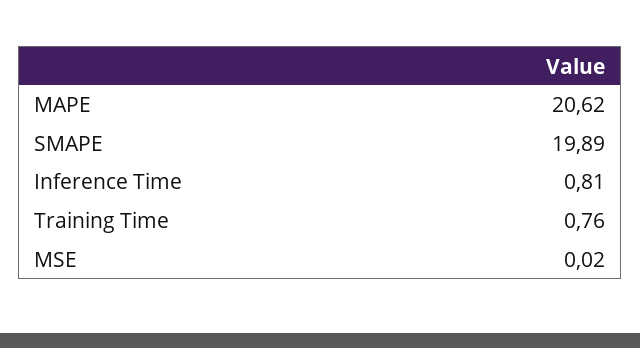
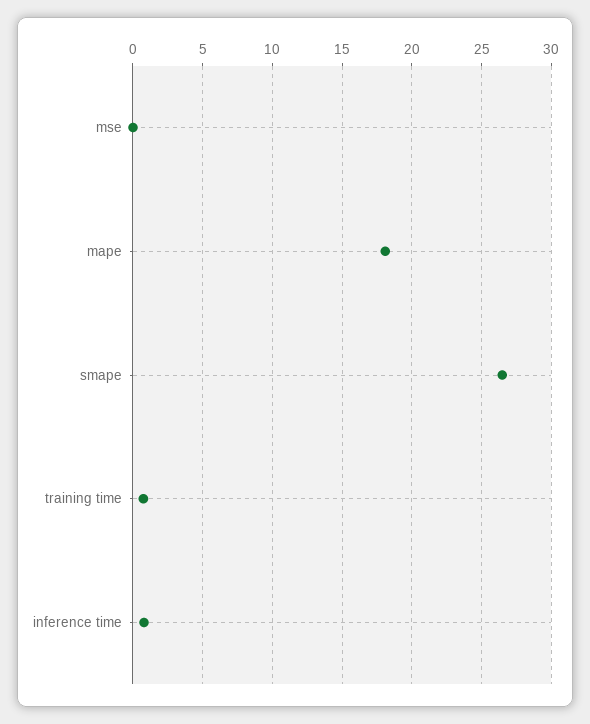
  {
-   "MAPE": 20.62,
+   "MAPE": 18,
-   "SMAPE": 19.89,
+   "SMAPE": 26.5,
    "Inference Time": 0.81,
    "Training Time": 0.76,
    "MSE": 0.02
  }

